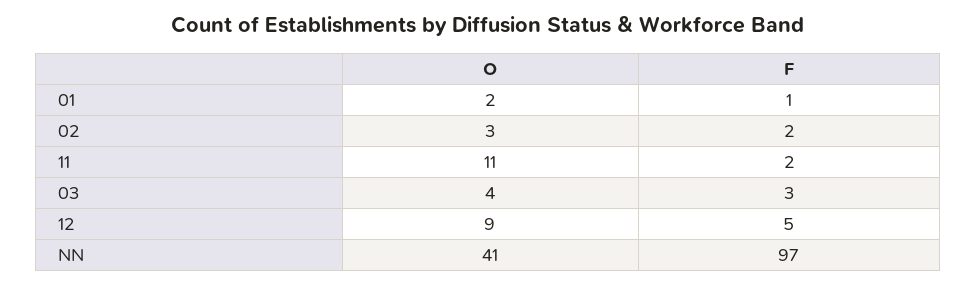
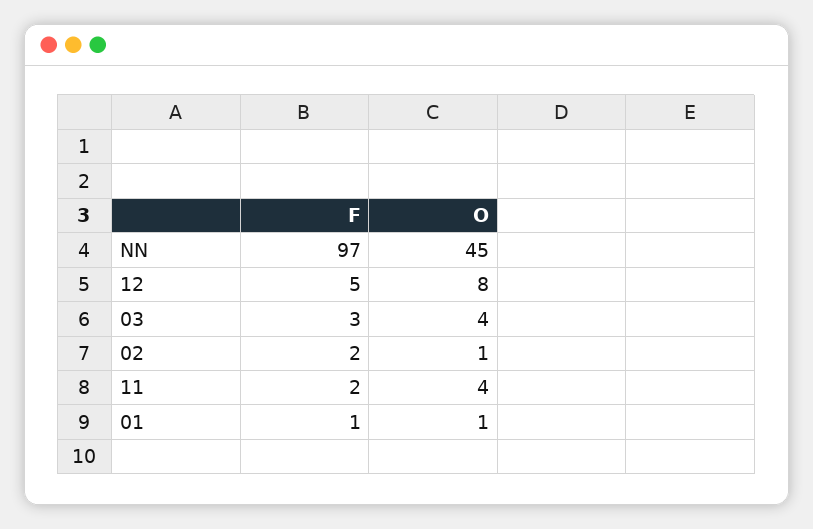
  {
    "O": {
-     "01": 2,
+     "01": 1,
-     "02": 3,
+     "02": 1,
-     "11": 11,
+     "11": 4,
      "03": 4,
-     "12": 9,
+     "12": 8,
-     "NN": 41
+     "NN": 45
    },
    "F": {
      "01": 1,
      "02": 2,
      "11": 2,
      "03": 3,
      "12": 5,
      "NN": 97
    }
  }

